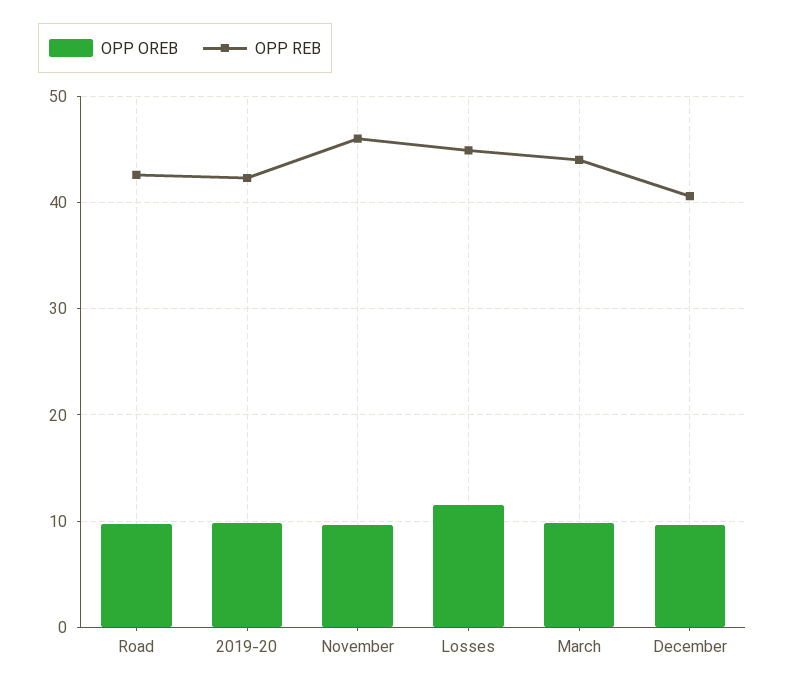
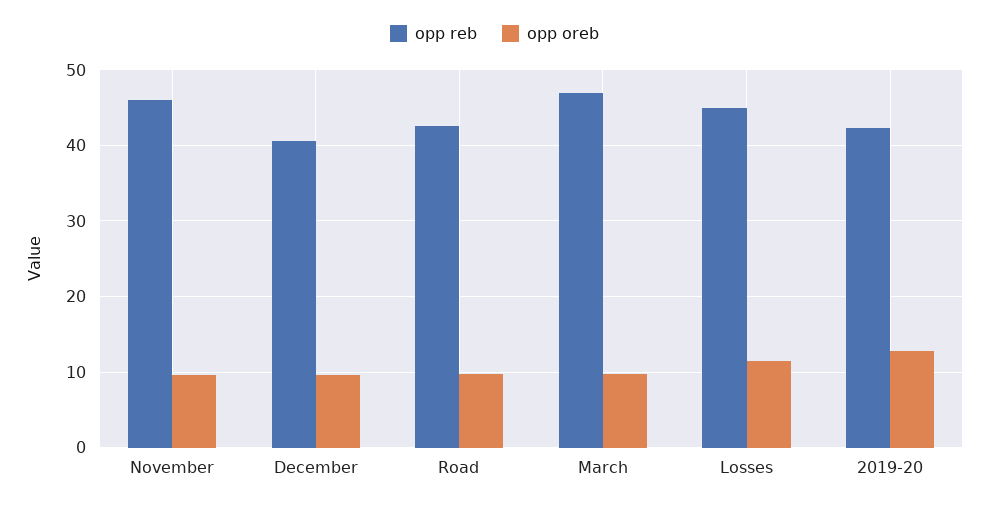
  {
    "OPP OREB": {
      "Road": 10,
-     "2019-20": 10,
+     "2019-20": 13,
      "November": 10,
      "Losses": 12,
      "March": 10,
      "December": 10
    },
    "OPP REB": {
      "Road": 43,
      "2019-20": 42,
      "November": 46,
      "Losses": 45,
-     "March": 44,
+     "March": 47,
      "December": 41
    }
  }

